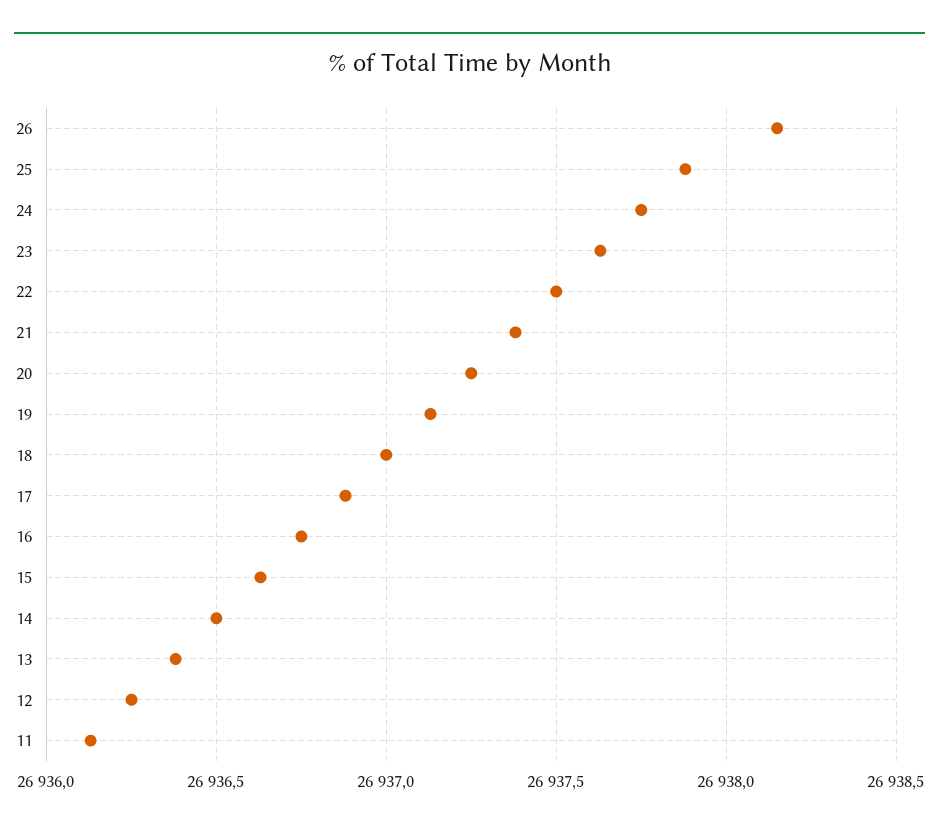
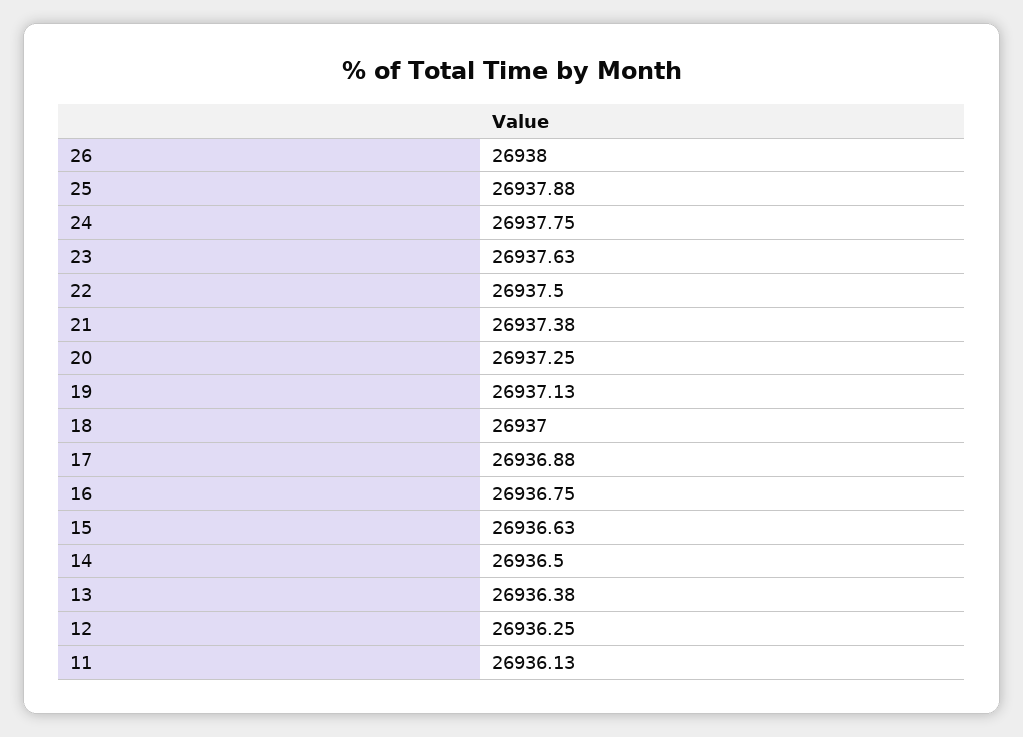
  {
-   "26": 26938.15,
+   "26": 26938,
    "25": 26937.88,
    "24": 26937.75,
    "23": 26937.63,
    "22": 26937.5,
    "21": 26937.38,
    "20": 26937.25,
    "19": 26937.13,
    "18": 26937,
    "17": 26936.88,
    "16": 26936.75,
    "15": 26936.63,
    "14": 26936.5,
    "13": 26936.38,
    "12": 26936.25,
    "11": 26936.13
  }

